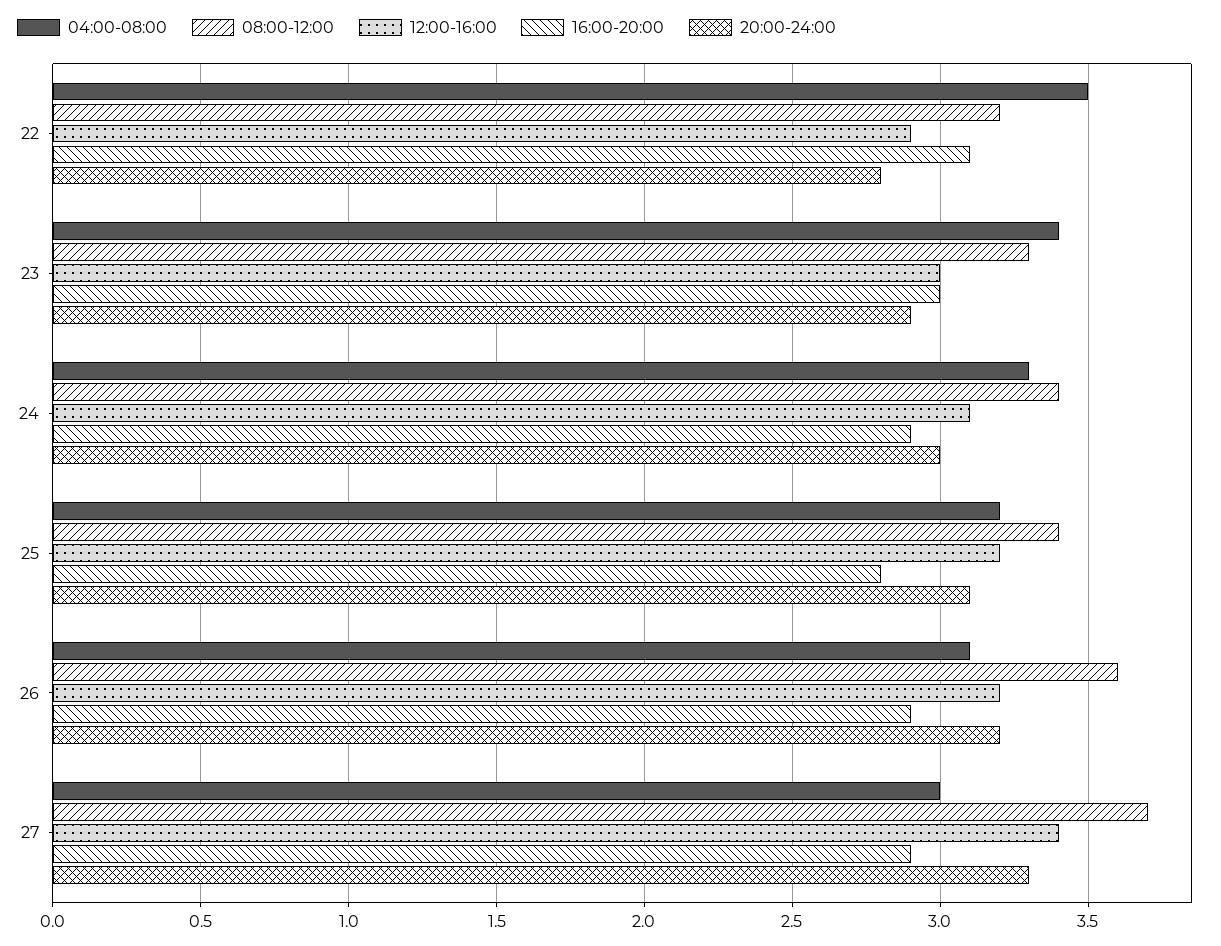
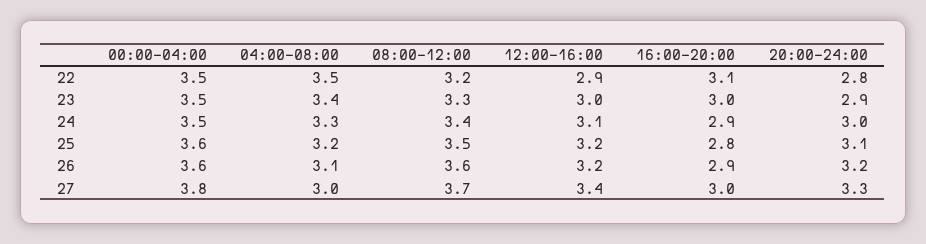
  {
    "04:00-08:00": {
      "22": 3.5,
      "23": 3.4,
      "24": 3.3,
      "25": 3.2,
      "26": 3.1,
      "27": 3
    },
    "08:00-12:00": {
      "22": 3.2,
      "23": 3.3,
      "24": 3.4,
-     "25": 3.4,
+     "25": 3.5,
      "26": 3.6,
      "27": 3.7
    },
    "12:00-16:00": {
      "22": 2.9,
      "23": 3,
      "24": 3.1,
      "25": 3.2,
      "26": 3.2,
      "27": 3.4
    },
    "16:00-20:00": {
      "22": 3.1,
      "23": 3,
      "24": 2.9,
      "25": 2.8,
      "26": 2.9,
-     "27": 2.9
+     "27": 3
    },
    "20:00-24:00": {
      "22": 2.8,
      "23": 2.9,
      "24": 3,
      "25": 3.1,
      "26": 3.2,
      "27": 3.3
-   }
+   },
+   "00:00-04:00": {
+     "22": 3.5,
+     "23": 3.5,
+     "24": 3.5,
+     "25": 3.6,
+     "26": 3.6,
+     "27": 3.8
+   }
  }

